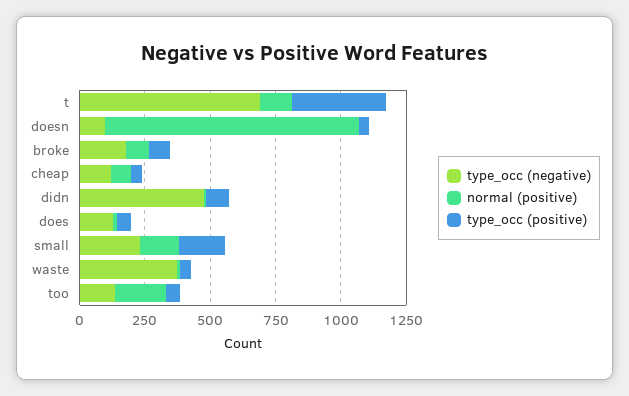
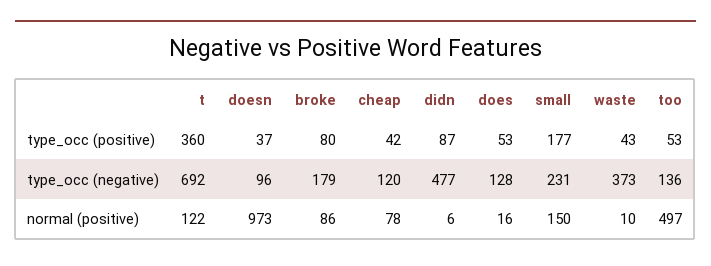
  {
    "type_occ (negative)": {
      "t": 692,
      "doesn": 96,
      "broke": 179,
      "cheap": 120,
      "didn": 477,
      "does": 128,
      "small": 231,
      "waste": 373,
      "too": 136
    },
    "normal (positive)": {
      "t": 122,
      "doesn": 973,
      "broke": 86,
      "cheap": 78,
      "didn": 6,
      "does": 16,
      "small": 150,
      "waste": 10,
-     "too": 200
+     "too": 497
    },
    "type_occ (positive)": {
      "t": 360,
      "doesn": 37,
      "broke": 80,
      "cheap": 42,
      "didn": 87,
      "does": 53,
      "small": 177,
      "waste": 43,
      "too": 53
    }
  }

